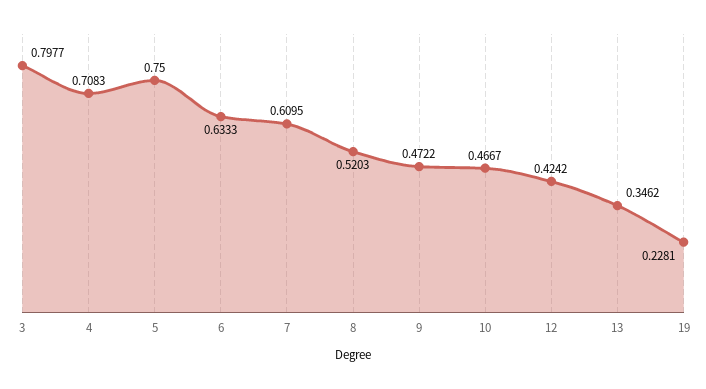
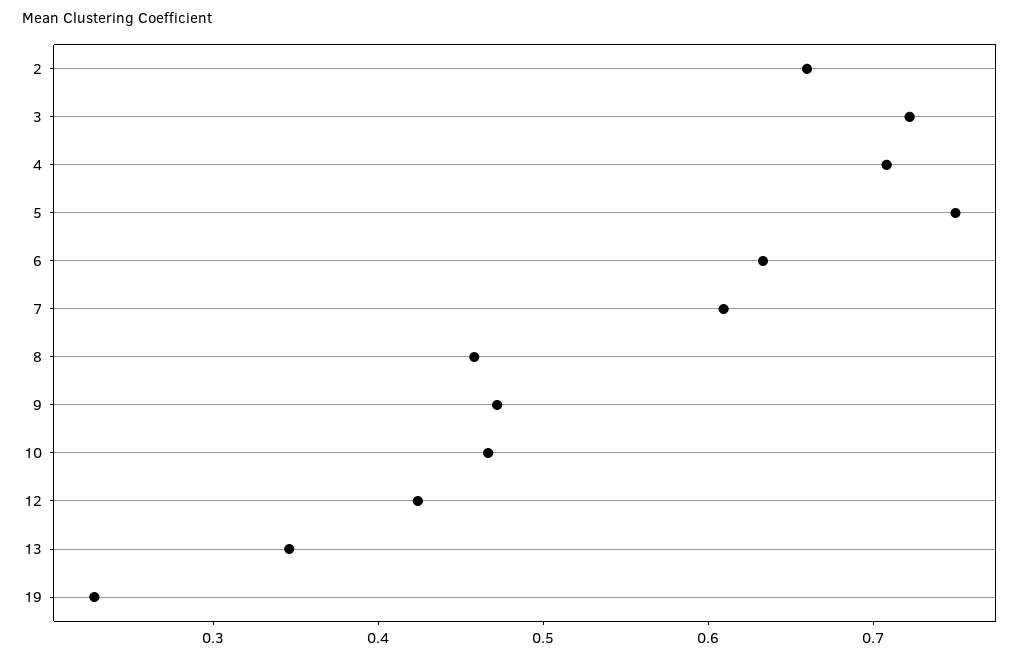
  {
-   "3": 0.7977,
+   "3": 0.72,
    "4": 0.7083,
    "5": 0.75,
    "6": 0.6333,
    "7": 0.6095,
-   "8": 0.5203,
+   "8": 0.46,
    "9": 0.4722,
    "10": 0.4667,
    "12": 0.4242,
    "13": 0.3462,
-   "19": 0.2281
+   "19": 0.2281,
+   "2": 0.66
  }

